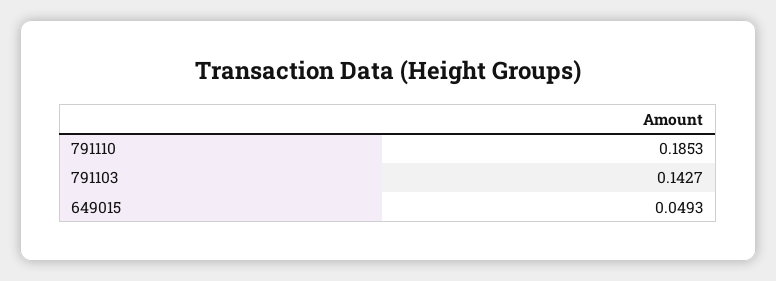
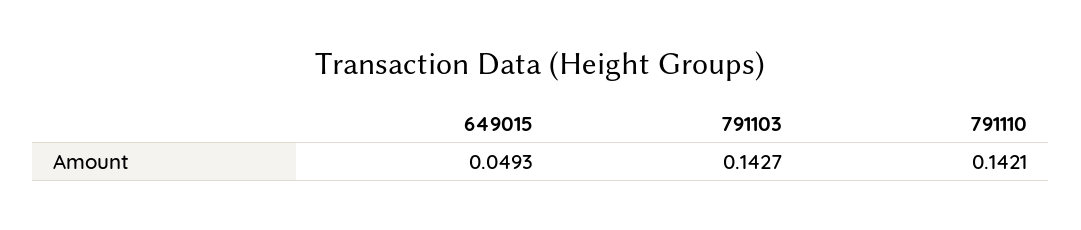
  {
-   "791110": 0.1853,
+   "791110": 0.1421,
    "791103": 0.1427,
    "649015": 0.0493
  }

